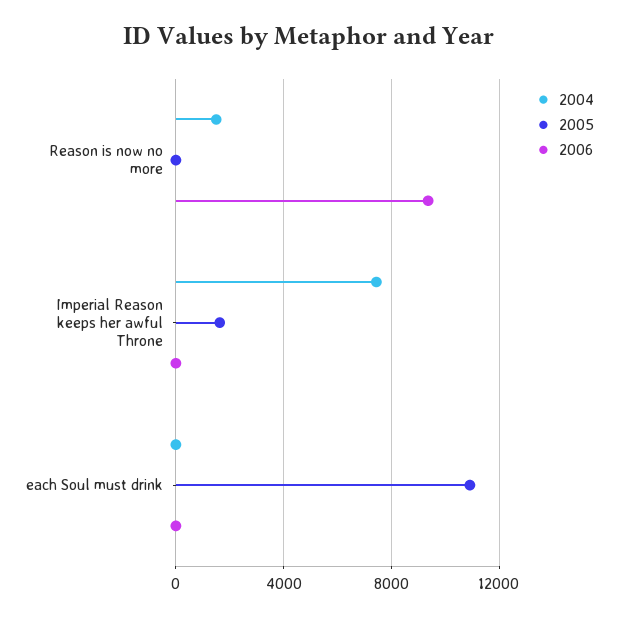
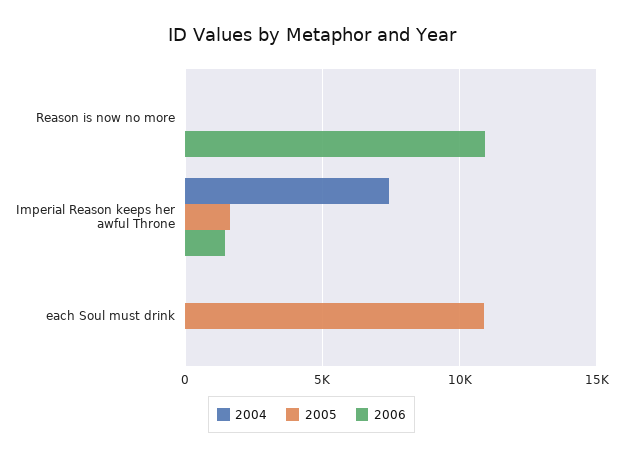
  {
    "2004": {
-     "Reason is now no more": 1500,
+     "Reason is now no more": 0,
      "Imperial Reason keeps her awful Throne": 7500,
      "each Soul must drink": 0
    },
    "2005": {
      "Reason is now no more": 0,
      "Imperial Reason keeps her awful Throne": 1500,
      "each Soul must drink": 11000
    },
    "2006": {
-     "Reason is now no more": 9500,
+     "Reason is now no more": 11000,
-     "Imperial Reason keeps her awful Throne": 0,
+     "Imperial Reason keeps her awful Throne": 1500,
      "each Soul must drink": 0
    }
  }

